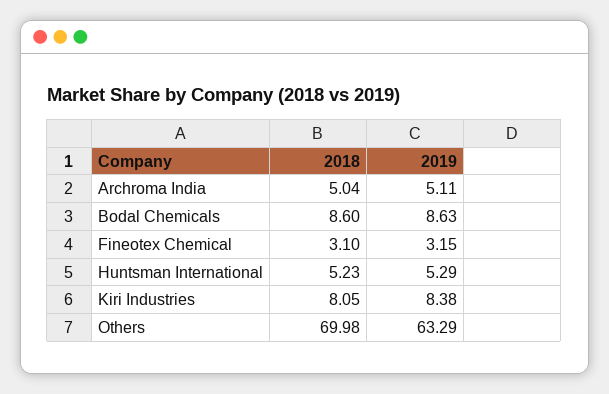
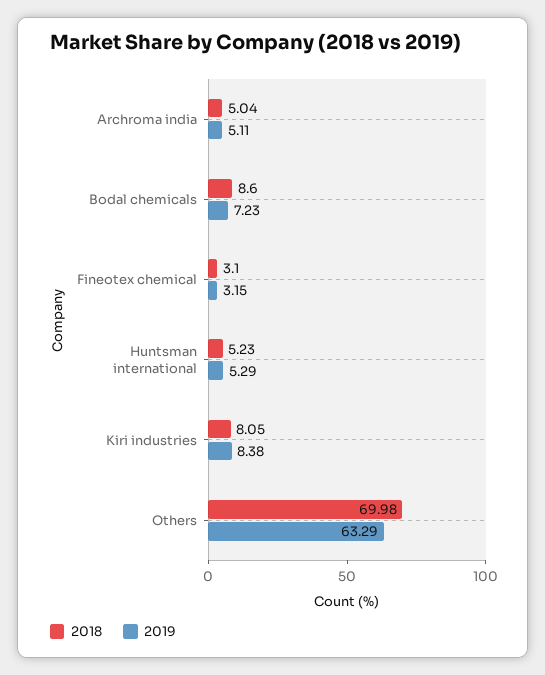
  {
    "2018": {
      "Archroma India": 5.04,
      "Bodal Chemicals": 8.6,
      "Fineotex Chemical": 3.1,
      "Huntsman International": 5.23,
      "Kiri Industries": 8.05,
      "Others": 69.98
    },
    "2019": {
      "Archroma India": 5.11,
-     "Bodal Chemicals": 8.63,
+     "Bodal Chemicals": 7.23,
      "Fineotex Chemical": 3.15,
      "Huntsman International": 5.29,
      "Kiri Industries": 8.38,
      "Others": 63.29
    }
  }

